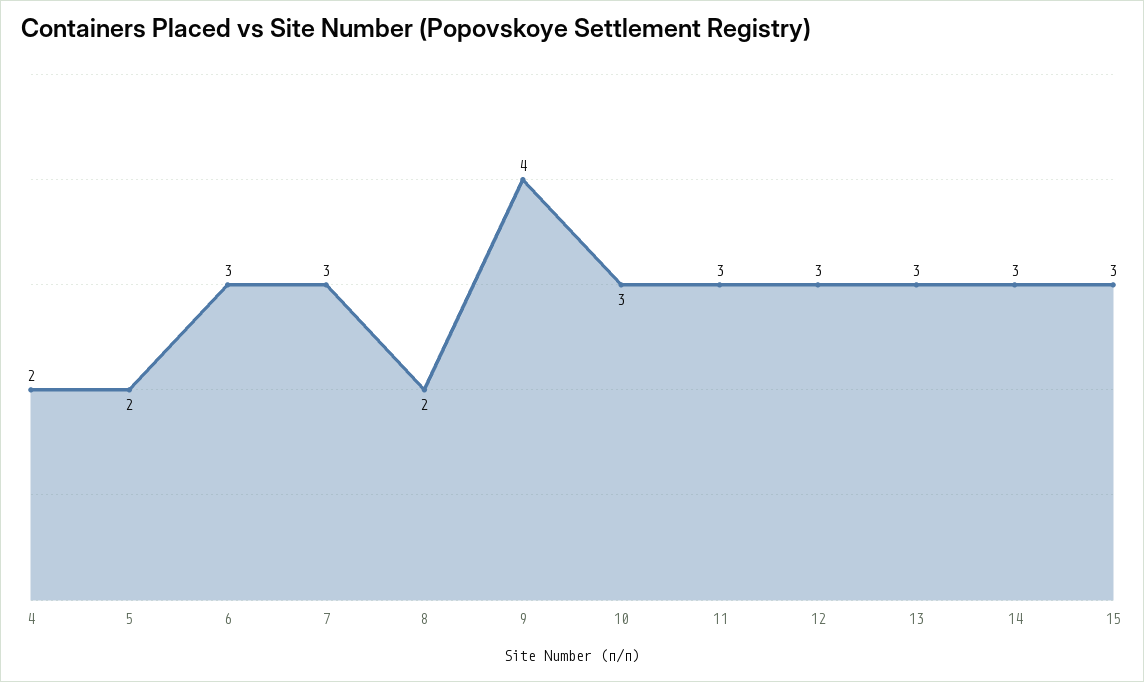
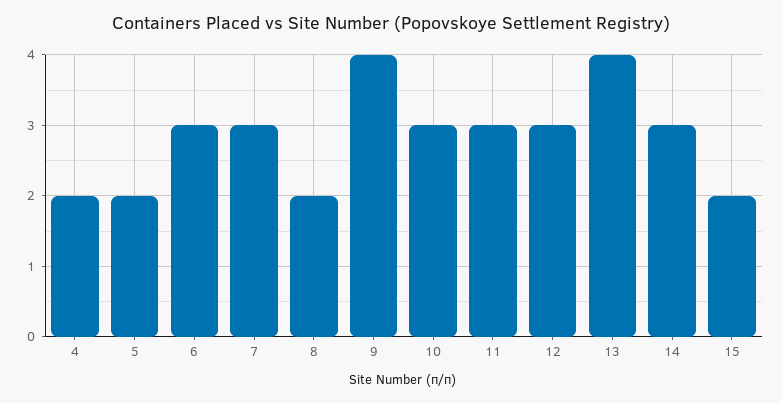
  {
    "4": 2,
    "5": 2,
    "6": 3,
    "7": 3,
    "8": 2,
    "9": 4,
    "10": 3,
    "11": 3,
    "12": 3,
-   "13": 3,
+   "13": 4,
    "14": 3,
-   "15": 3
+   "15": 2
  }

